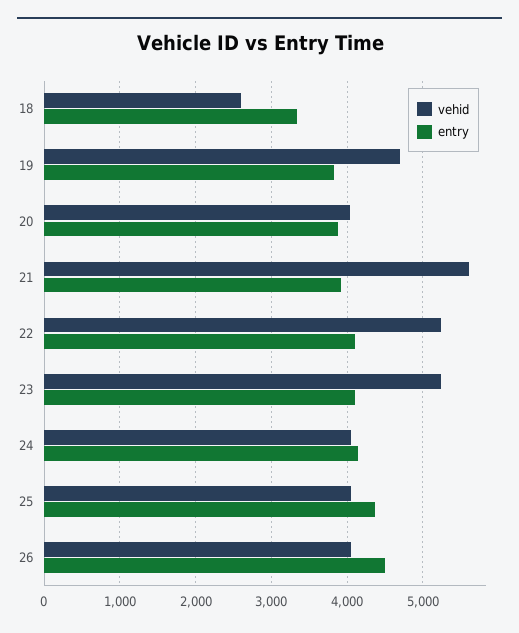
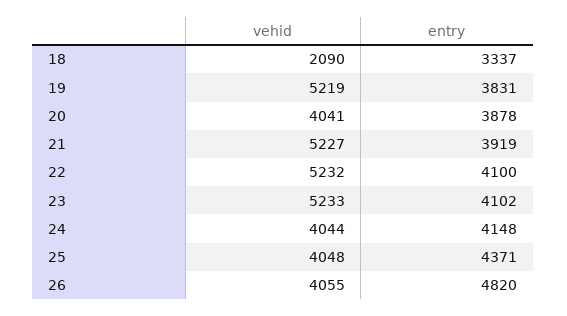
  {
    "vehid": {
-     "18": 2600,
+     "18": 2090,
-     "19": 4700,
+     "19": 5219,
      "20": 4041,
-     "21": 5600,
+     "21": 5227,
      "22": 5232,
      "23": 5233,
      "24": 4044,
      "25": 4048,
      "26": 4055
    },
    "entry": {
      "18": 3337,
      "19": 3831,
      "20": 3878,
      "21": 3919,
      "22": 4100,
      "23": 4102,
      "24": 4148,
      "25": 4371,
-     "26": 4500
+     "26": 4820
    }
  }

